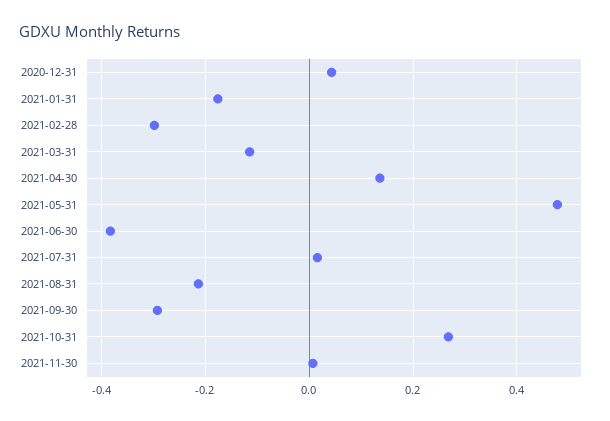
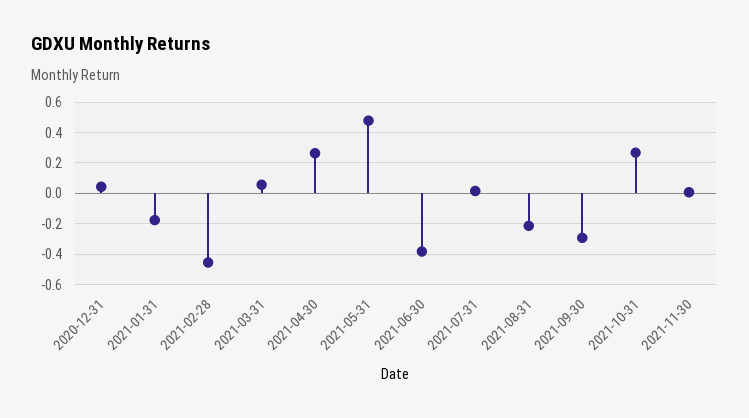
  {
    "2020-12-31": 0.04,
    "2021-01-31": -0.18,
-   "2021-02-28": -0.3,
+   "2021-02-28": -0.45,
-   "2021-03-31": -0.12,
+   "2021-03-31": 0.05,
-   "2021-04-30": 0.14,
+   "2021-04-30": 0.25,
    "2021-05-31": 0.48,
    "2021-06-30": -0.38,
    "2021-07-31": 0.02,
    "2021-08-31": -0.22,
    "2021-09-30": -0.3,
    "2021-10-31": 0.26,
    "2021-11-30": 0
  }

